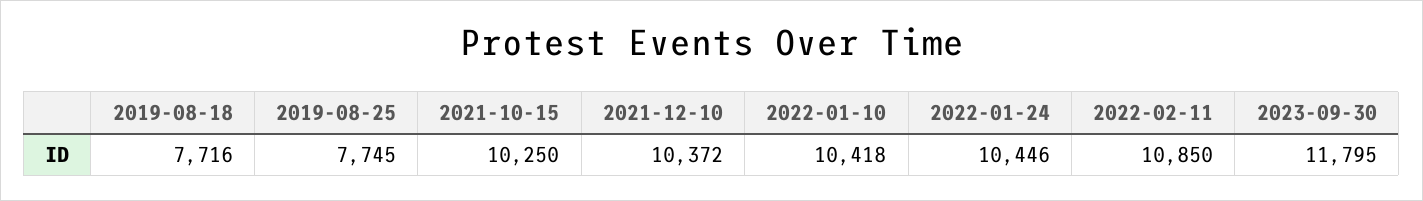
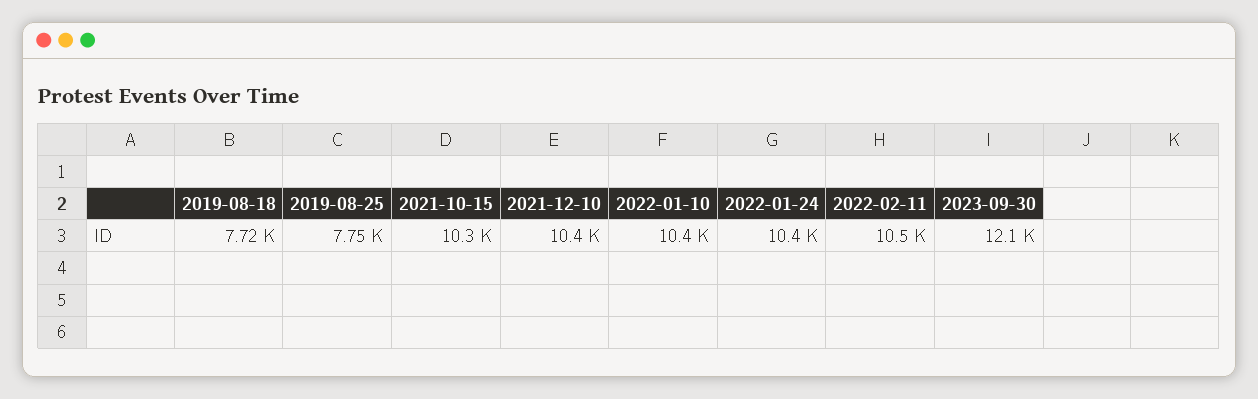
  {
    "2019-08-18": 7716,
    "2019-08-25": 7745,
    "2021-10-15": 10250,
    "2021-12-10": 10372,
    "2022-01-10": 10418,
    "2022-01-24": 10446,
-   "2022-02-11": 10850,
+   "2022-02-11": 10500,
-   "2023-09-30": 11795
+   "2023-09-30": 12100
  }

